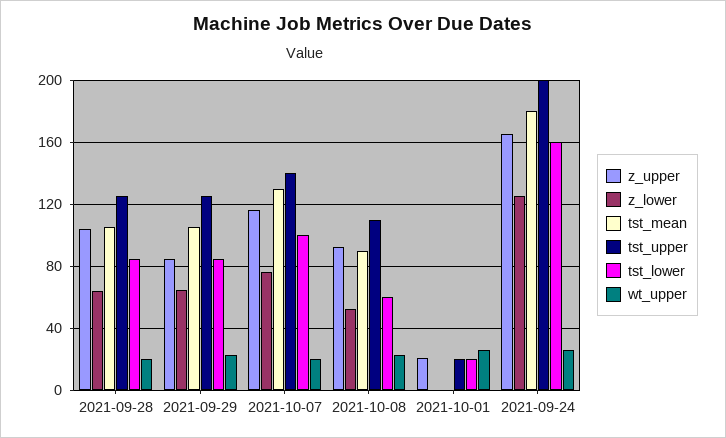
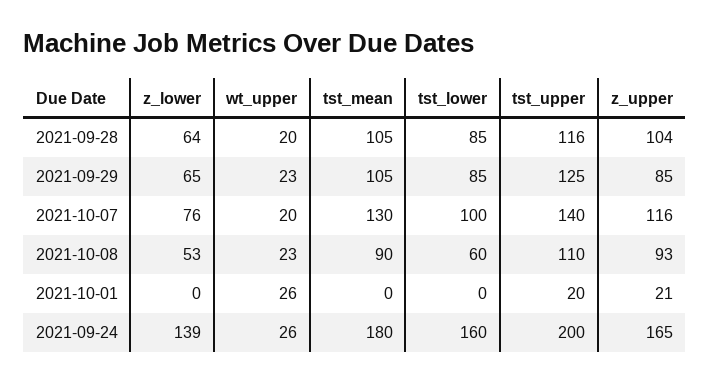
  {
    "z_upper": {
      "2021-09-28": 104,
      "2021-09-29": 85,
      "2021-10-07": 116,
      "2021-10-08": 93,
      "2021-10-01": 21,
      "2021-09-24": 165
    },
    "z_lower": {
      "2021-09-28": 64,
      "2021-09-29": 65,
      "2021-10-07": 76,
      "2021-10-08": 53,
      "2021-10-01": 0,
-     "2021-09-24": 125
+     "2021-09-24": 139
    },
    "tst_mean": {
      "2021-09-28": 105,
      "2021-09-29": 105,
      "2021-10-07": 130,
      "2021-10-08": 90,
      "2021-10-01": 0,
      "2021-09-24": 180
    },
    "tst_upper": {
-     "2021-09-28": 125,
+     "2021-09-28": 116,
      "2021-09-29": 125,
      "2021-10-07": 140,
      "2021-10-08": 110,
      "2021-10-01": 20,
      "2021-09-24": 200
    },
    "tst_lower": {
      "2021-09-28": 85,
      "2021-09-29": 85,
      "2021-10-07": 100,
      "2021-10-08": 60,
-     "2021-10-01": 20,
+     "2021-10-01": 0,
      "2021-09-24": 160
    },
    "wt_upper": {
      "2021-09-28": 20,
      "2021-09-29": 23,
      "2021-10-07": 20,
      "2021-10-08": 23,
      "2021-10-01": 26,
      "2021-09-24": 26
    }
  }

